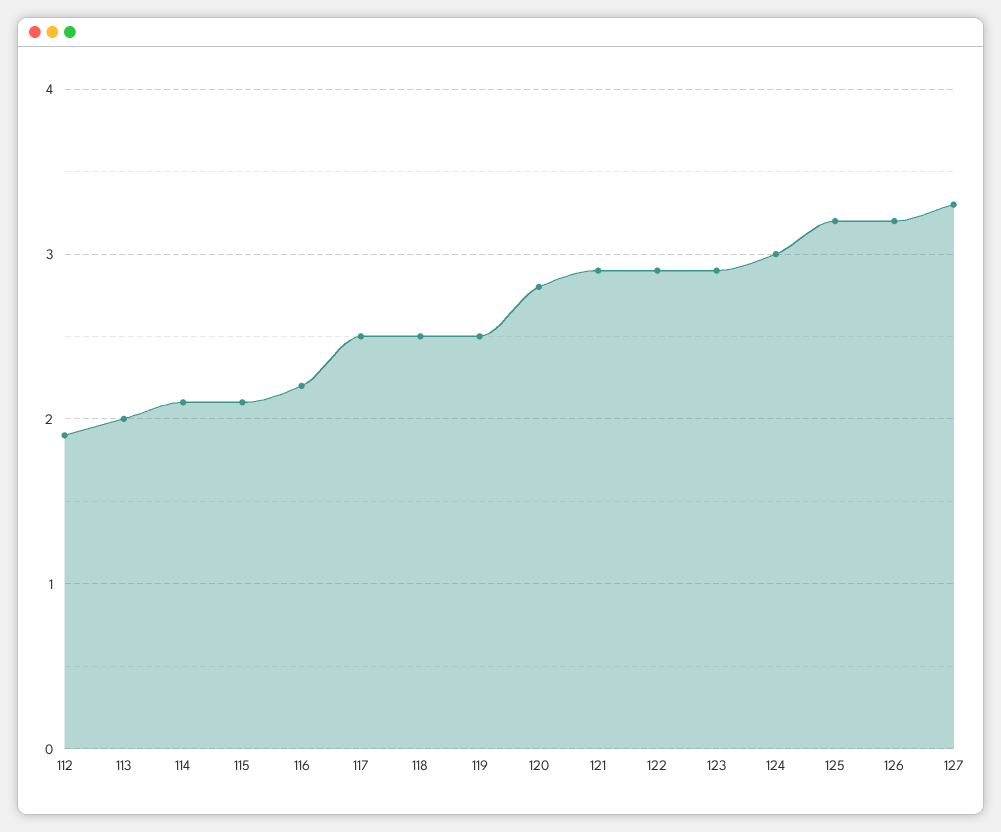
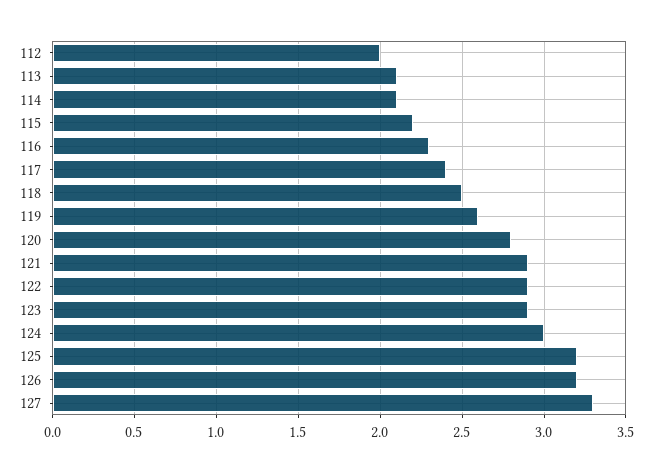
  {
-   "112": 1.9,
+   "112": 2,
-   "113": 2,
+   "113": 2.1,
    "114": 2.1,
-   "115": 2.1,
+   "115": 2.2,
-   "116": 2.2,
+   "116": 2.3,
-   "117": 2.5,
+   "117": 2.4,
    "118": 2.5,
-   "119": 2.5,
+   "119": 2.6,
    "120": 2.8,
    "121": 2.9,
    "122": 2.9,
    "123": 2.9,
    "124": 3,
    "125": 3.2,
    "126": 3.2,
    "127": 3.3
  }

